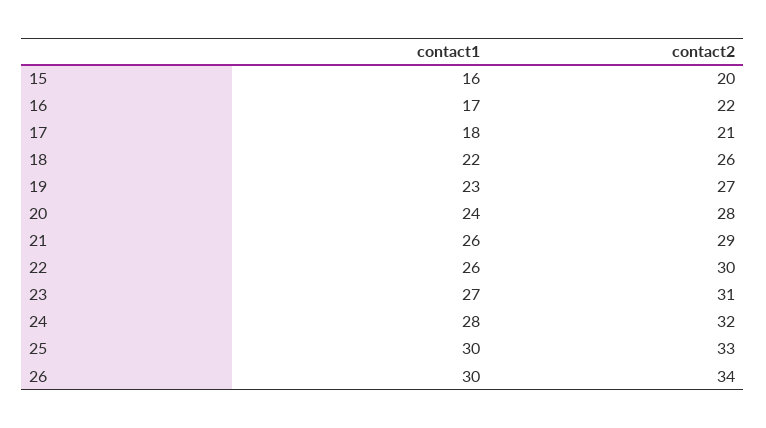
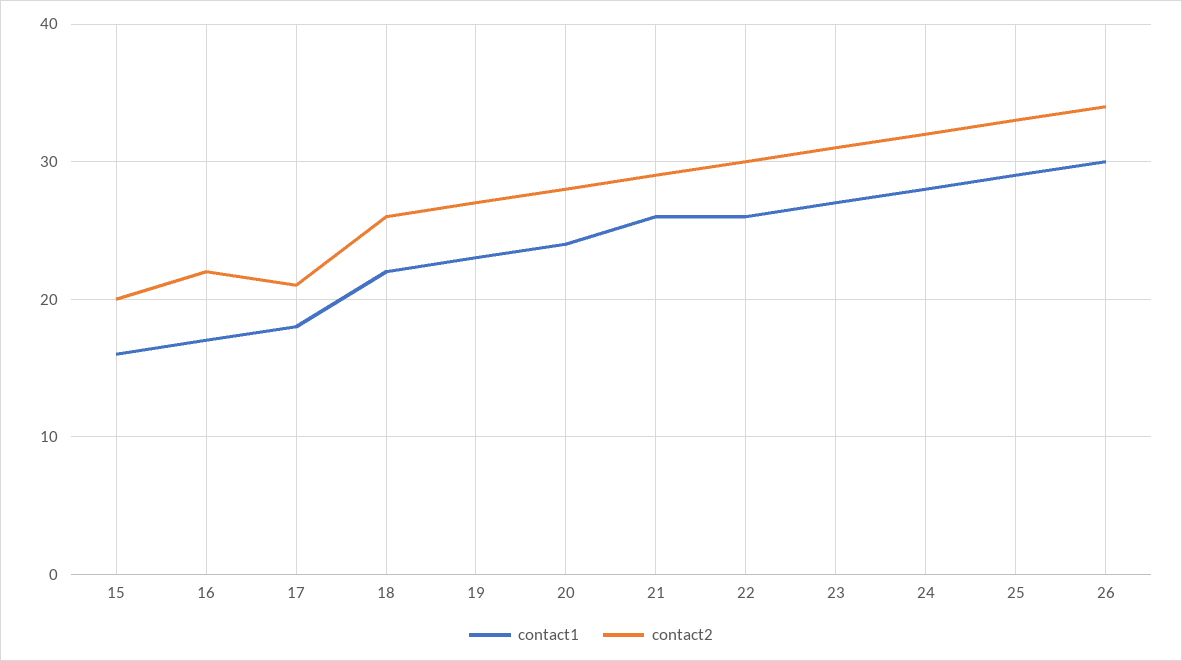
  {
    "contact1": {
      "15": 16,
      "16": 17,
      "17": 18,
      "18": 22,
      "19": 23,
      "20": 24,
      "21": 26,
      "22": 26,
      "23": 27,
      "24": 28,
-     "25": 30,
+     "25": 29,
      "26": 30
    },
    "contact2": {
      "15": 20,
      "16": 22,
      "17": 21,
      "18": 26,
      "19": 27,
      "20": 28,
      "21": 29,
      "22": 30,
      "23": 31,
      "24": 32,
      "25": 33,
      "26": 34
    }
  }

